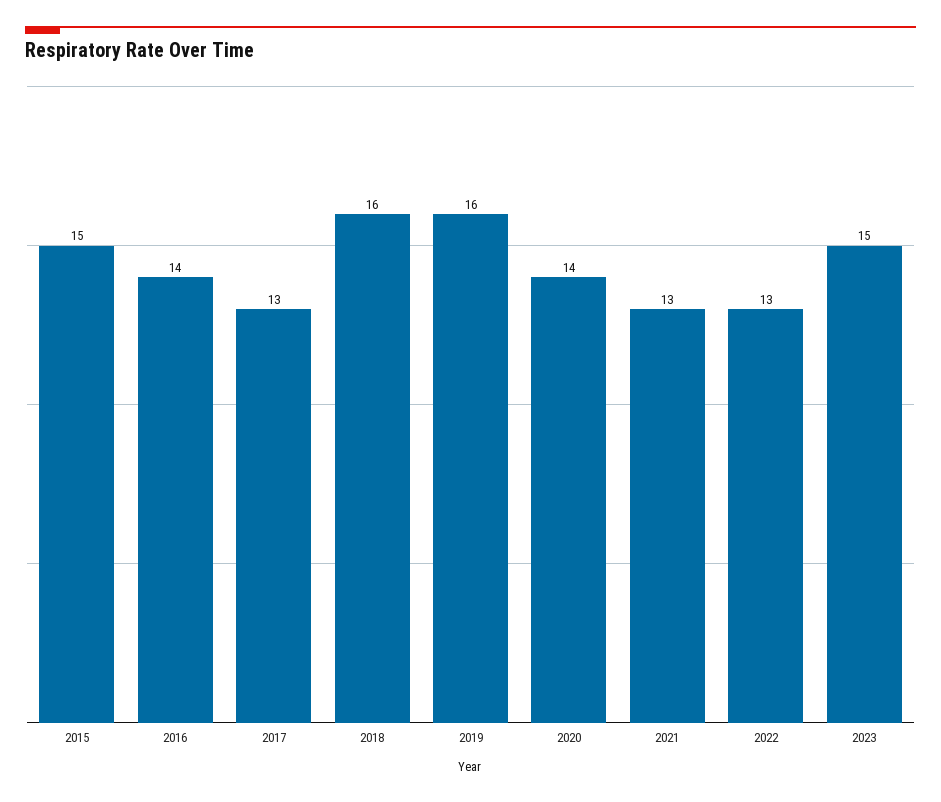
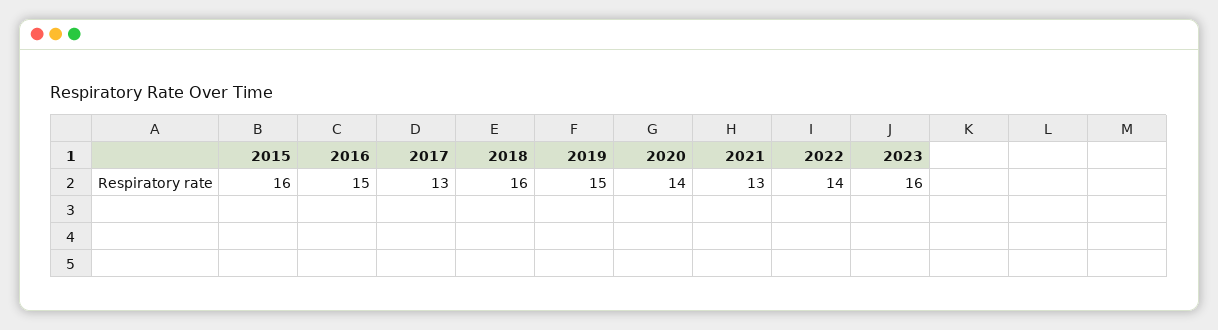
  {
-   "2015": 15,
+   "2015": 16,
-   "2016": 14,
+   "2016": 15,
    "2017": 13,
    "2018": 16,
-   "2019": 16,
+   "2019": 15,
    "2020": 14,
    "2021": 13,
-   "2022": 13,
+   "2022": 14,
-   "2023": 15
+   "2023": 16
  }

